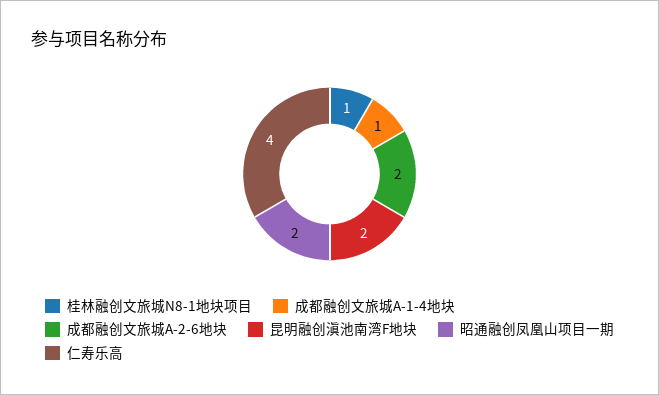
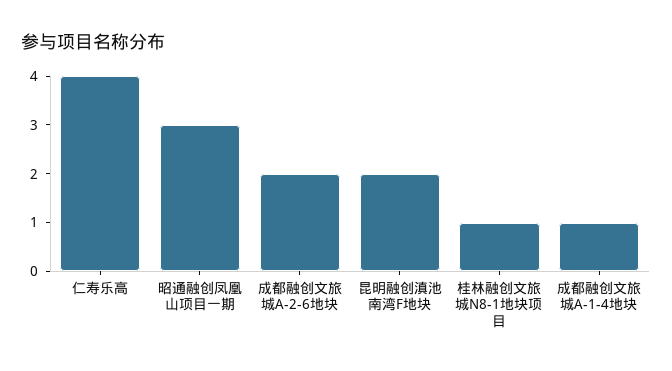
  {
    "桂林融创文旅城N8-1地块项目": 1,
    "成都融创文旅城A-1-4地块": 1,
    "成都融创文旅城A-2-6地块": 2,
    "昆明融创滇池南湾F地块": 2,
-   "昭通融创凤凰山项目一期": 2,
+   "昭通融创凤凰山项目一期": 3,
    "仁寿乐高": 4
  }

